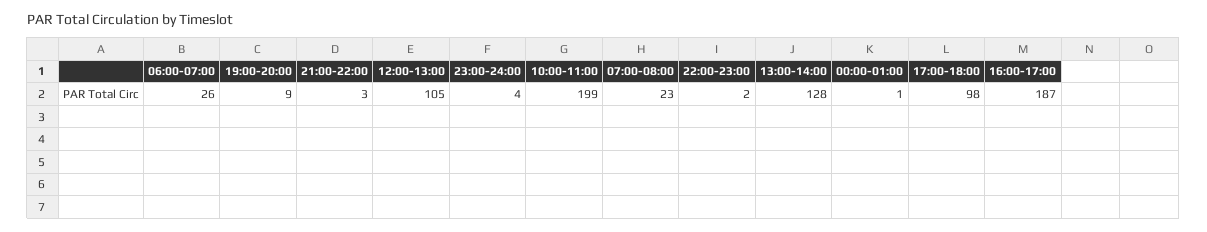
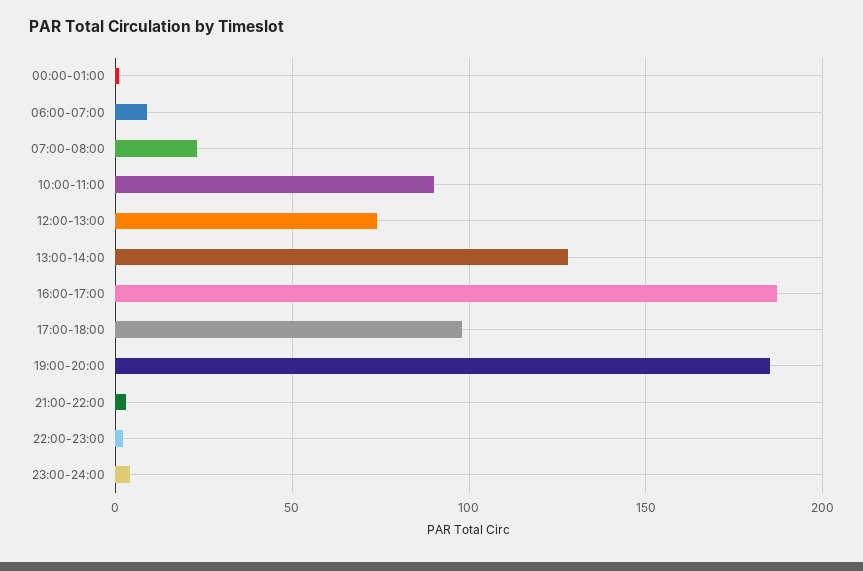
  {
-   "06:00-07:00": 26,
+   "06:00-07:00": 10,
-   "19:00-20:00": 9,
+   "19:00-20:00": 185,
    "21:00-22:00": 3,
-   "12:00-13:00": 105,
+   "12:00-13:00": 75,
    "23:00-24:00": 4,
-   "10:00-11:00": 199,
+   "10:00-11:00": 90,
    "07:00-08:00": 23,
    "22:00-23:00": 2,
    "13:00-14:00": 128,
    "00:00-01:00": 1,
    "17:00-18:00": 98,
    "16:00-17:00": 187
  }

